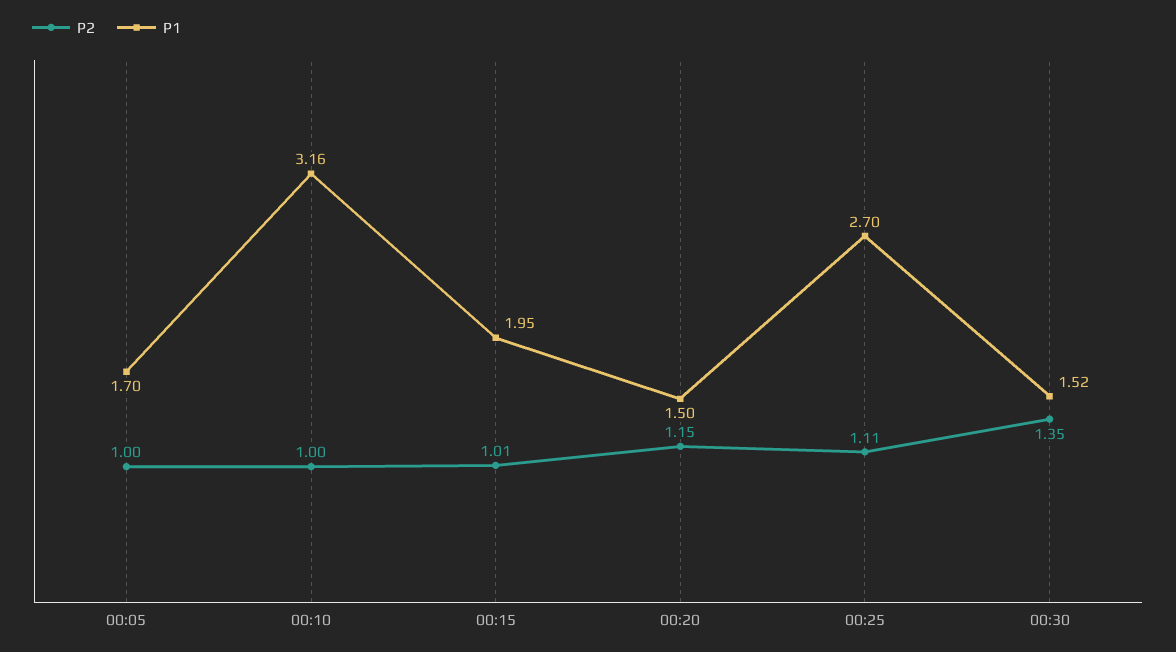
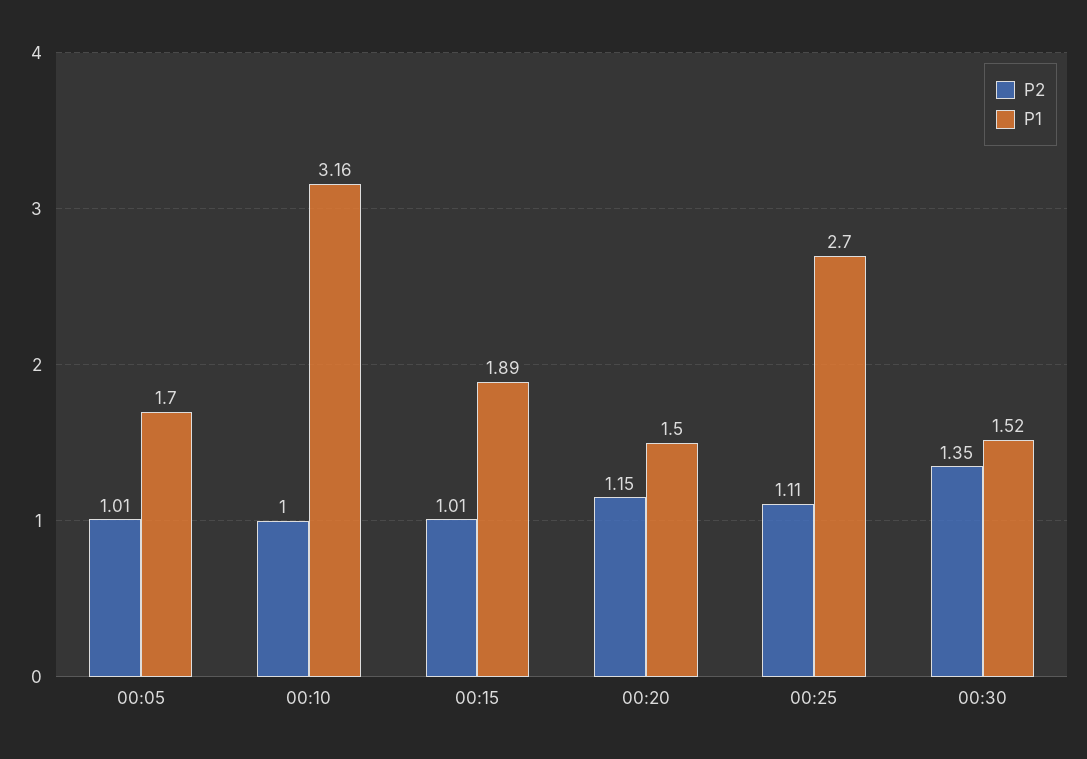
  {
    "P2": {
-     "00:05": 1,
+     "00:05": 1.01,
      "00:10": 1,
      "00:15": 1.01,
      "00:20": 1.15,
      "00:25": 1.11,
      "00:30": 1.35
    },
    "P1": {
      "00:05": 1.7,
      "00:10": 3.16,
-     "00:15": 1.95,
+     "00:15": 1.89,
      "00:20": 1.5,
      "00:25": 2.7,
      "00:30": 1.52
    }
  }

